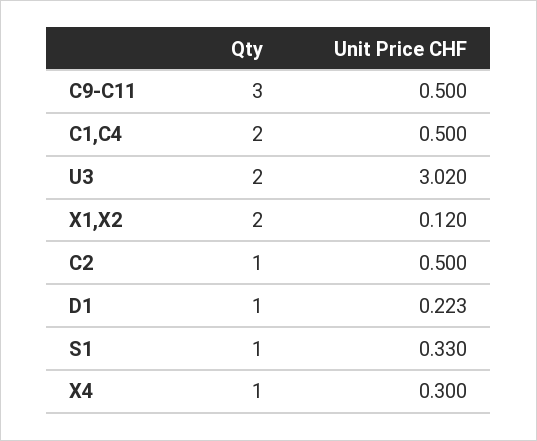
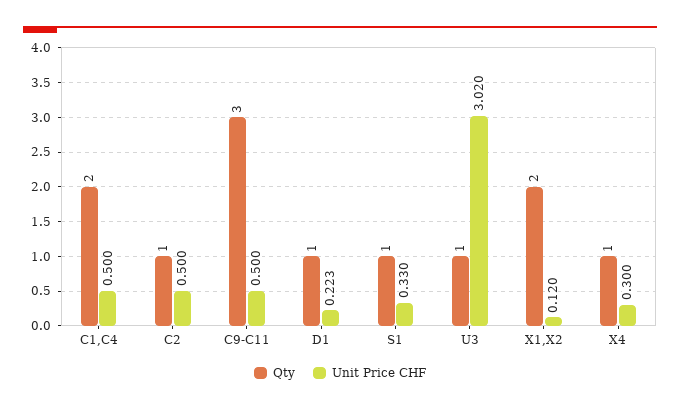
  {
    "Qty": {
      "C9-C11": 3,
      "C1,C4": 2,
-     "U3": 2,
+     "U3": 1,
      "X1,X2": 2,
      "C2": 1,
      "D1": 1,
      "S1": 1,
      "X4": 1
    },
    "Unit Price CHF": {
      "C9-C11": 0.5,
      "C1,C4": 0.5,
      "U3": 3.02,
      "X1,X2": 0.12,
      "C2": 0.5,
      "D1": 0.223,
      "S1": 0.33,
      "X4": 0.3
    }
  }

